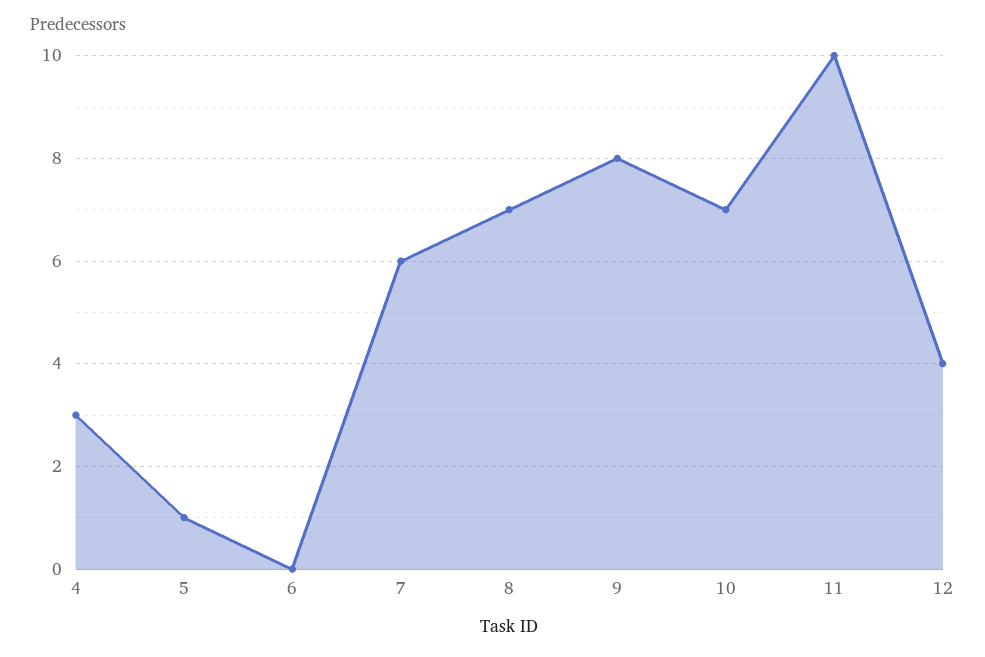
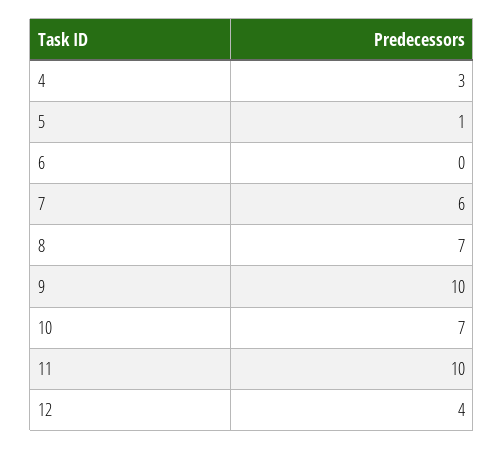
  {
    "4": 3,
    "5": 1,
    "6": 0,
    "7": 6,
    "8": 7,
-   "9": 8,
+   "9": 10,
    "10": 7,
    "11": 10,
    "12": 4
  }

